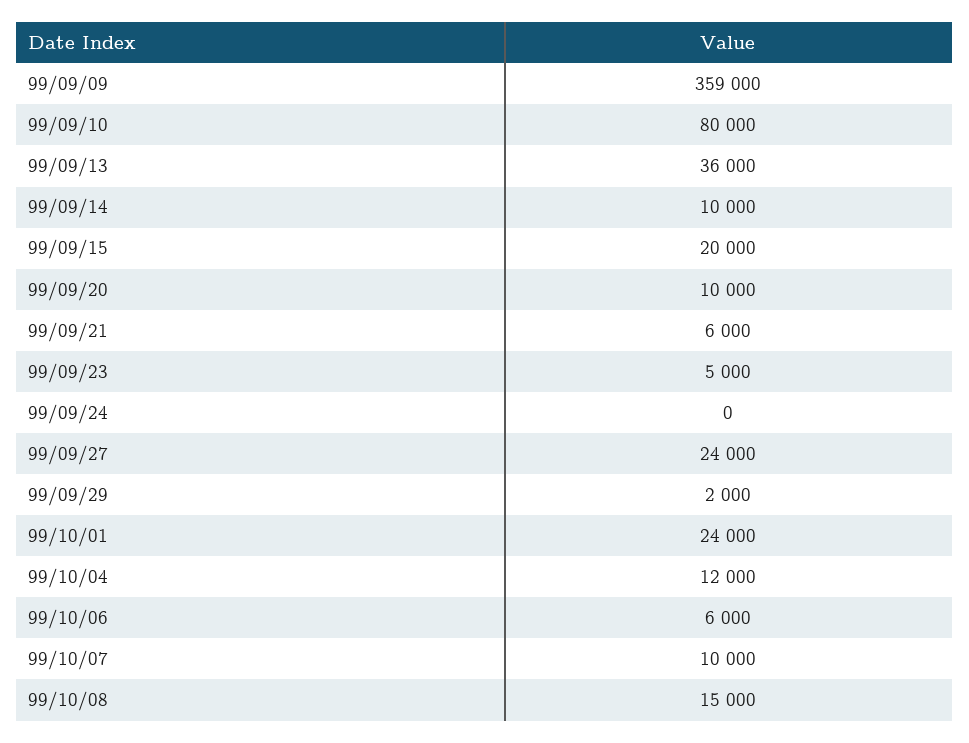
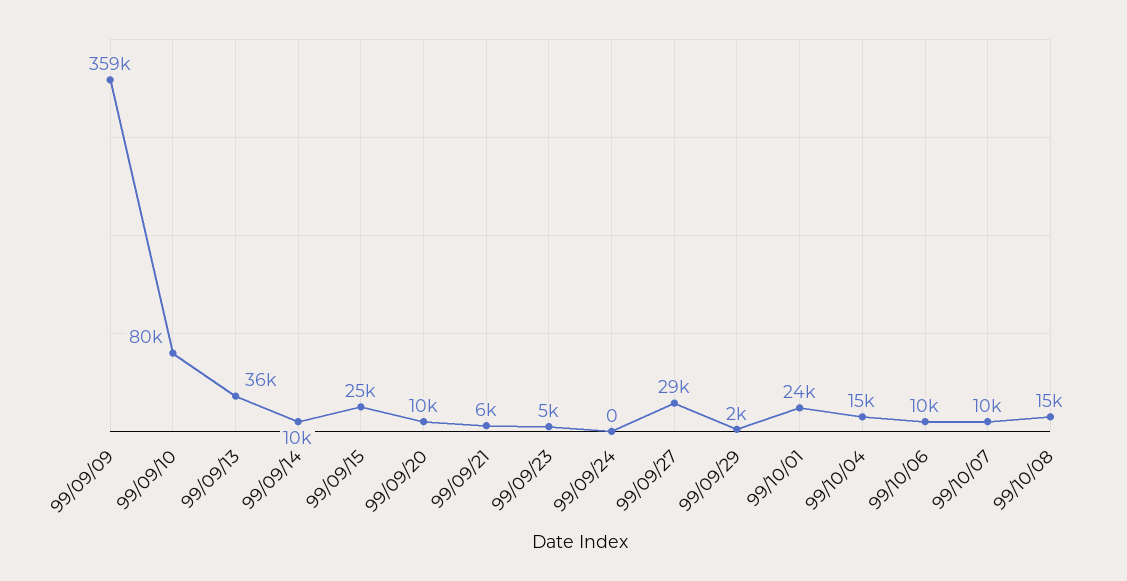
  {
    "99/09/09": 359000,
    "99/09/10": 80000,
    "99/09/13": 36000,
    "99/09/14": 10000,
-   "99/09/15": 20000,
+   "99/09/15": 25000,
    "99/09/20": 10000,
    "99/09/21": 6000,
    "99/09/23": 5000,
    "99/09/24": 0,
-   "99/09/27": 24000,
+   "99/09/27": 29000,
    "99/09/29": 2000,
    "99/10/01": 24000,
-   "99/10/04": 12000,
+   "99/10/04": 15000,
-   "99/10/06": 6000,
+   "99/10/06": 10000,
    "99/10/07": 10000,
    "99/10/08": 15000
  }

